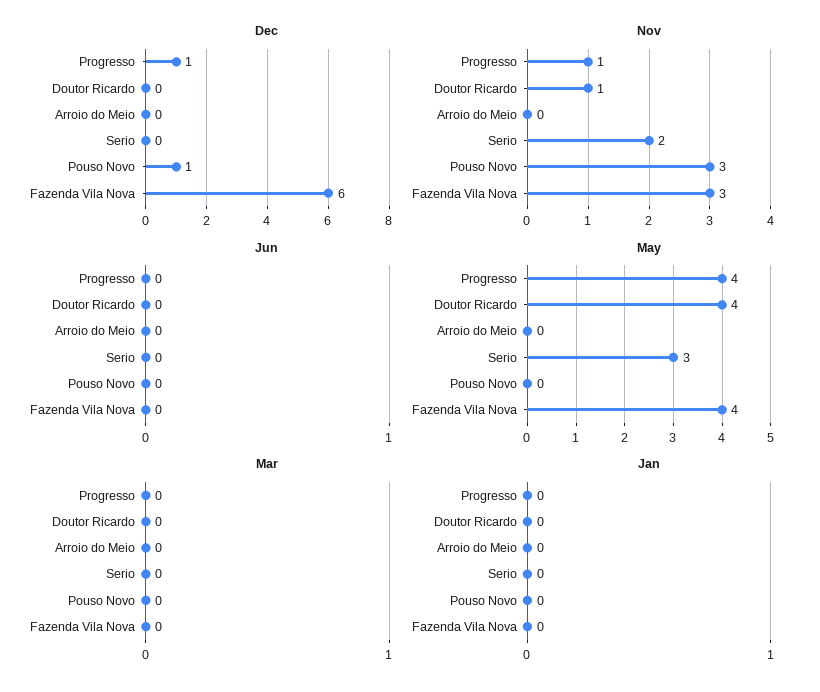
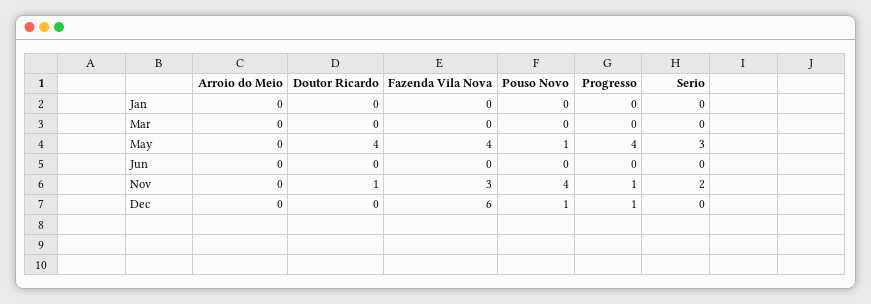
  {
    "Dec": {
      "Progresso": 1,
      "Doutor Ricardo": 0,
      "Arroio do Meio": 0,
      "Serio": 0,
      "Pouso Novo": 1,
      "Fazenda Vila Nova": 6
    },
    "Nov": {
      "Progresso": 1,
      "Doutor Ricardo": 1,
      "Arroio do Meio": 0,
      "Serio": 2,
-     "Pouso Novo": 3,
+     "Pouso Novo": 4,
      "Fazenda Vila Nova": 3
    },
    "Jun": {
      "Progresso": 0,
      "Doutor Ricardo": 0,
      "Arroio do Meio": 0,
      "Serio": 0,
      "Pouso Novo": 0,
      "Fazenda Vila Nova": 0
    },
    "May": {
      "Progresso": 4,
      "Doutor Ricardo": 4,
      "Arroio do Meio": 0,
      "Serio": 3,
-     "Pouso Novo": 0,
+     "Pouso Novo": 1,
      "Fazenda Vila Nova": 4
    },
    "Mar": {
      "Progresso": 0,
      "Doutor Ricardo": 0,
      "Arroio do Meio": 0,
      "Serio": 0,
      "Pouso Novo": 0,
      "Fazenda Vila Nova": 0
    },
    "Jan": {
      "Progresso": 0,
      "Doutor Ricardo": 0,
      "Arroio do Meio": 0,
      "Serio": 0,
      "Pouso Novo": 0,
      "Fazenda Vila Nova": 0
    }
  }

